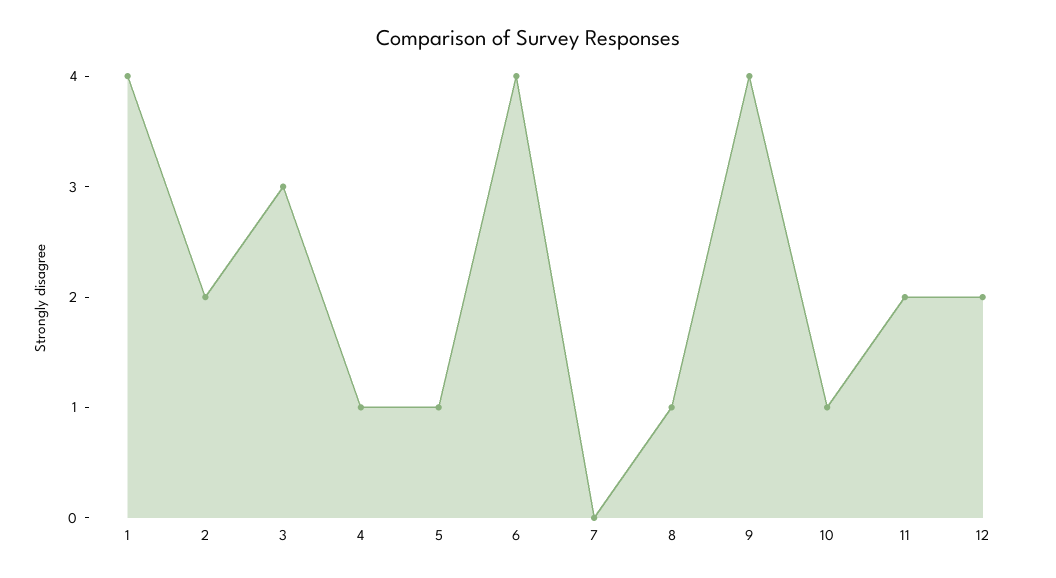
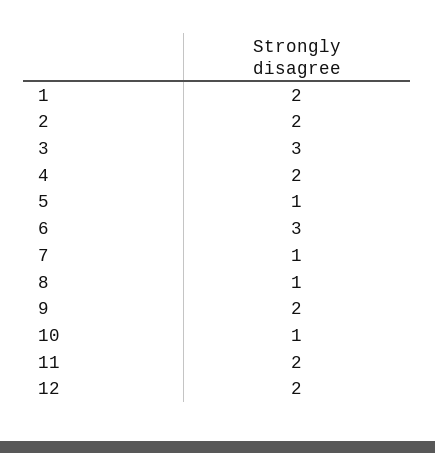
  {
-   "1": 4,
+   "1": 2,
    "2": 2,
    "3": 3,
-   "4": 1,
+   "4": 2,
    "5": 1,
-   "6": 4,
+   "6": 3,
-   "7": 0,
+   "7": 1,
    "8": 1,
-   "9": 4,
+   "9": 2,
    "10": 1,
    "11": 2,
    "12": 2
  }

